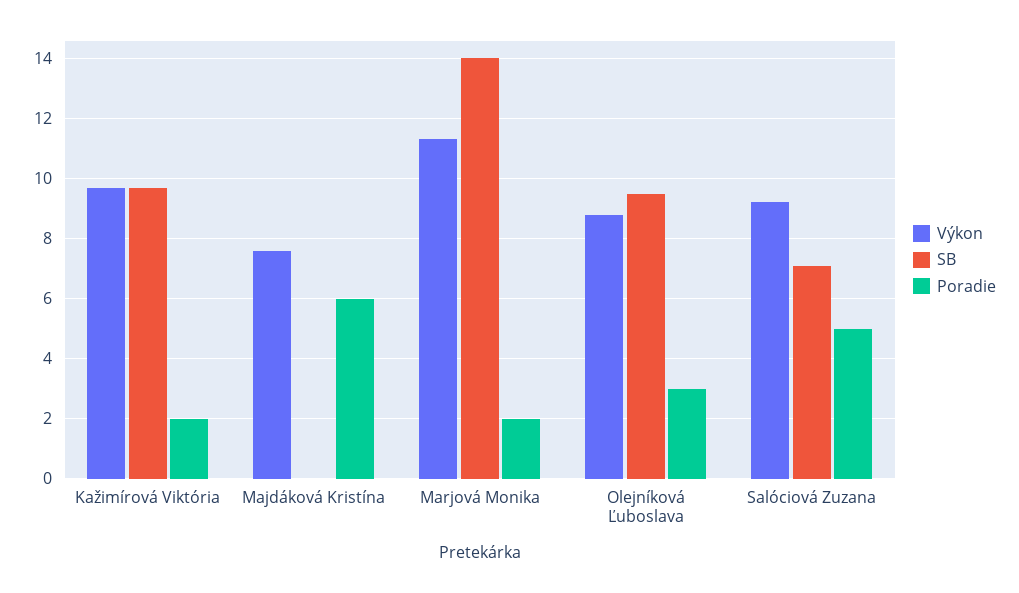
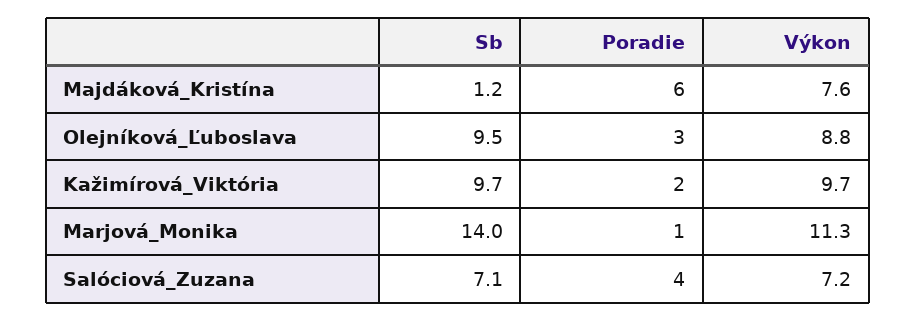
  {
    "Výkon": {
      "Kažimírová Viktória": 9.7,
      "Majdáková Kristína": 7.6,
      "Marjová Monika": 11.3,
      "Olejníková Ľuboslava": 8.8,
-     "Salóciová Zuzana": 9.2
+     "Salóciová Zuzana": 7.2
    },
    "SB": {
      "Kažimírová Viktória": 9.7,
-     "Majdáková Kristína": 0,
+     "Majdáková Kristína": 1.2,
      "Marjová Monika": 14,
      "Olejníková Ľuboslava": 9.5,
      "Salóciová Zuzana": 7.1
    },
    "Poradie": {
      "Kažimírová Viktória": 2,
      "Majdáková Kristína": 6,
-     "Marjová Monika": 2,
+     "Marjová Monika": 1,
      "Olejníková Ľuboslava": 3,
-     "Salóciová Zuzana": 5
+     "Salóciová Zuzana": 4
    }
  }

